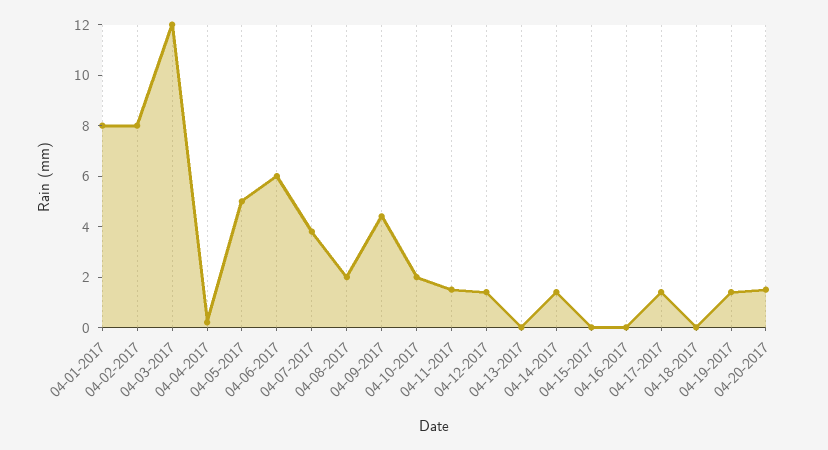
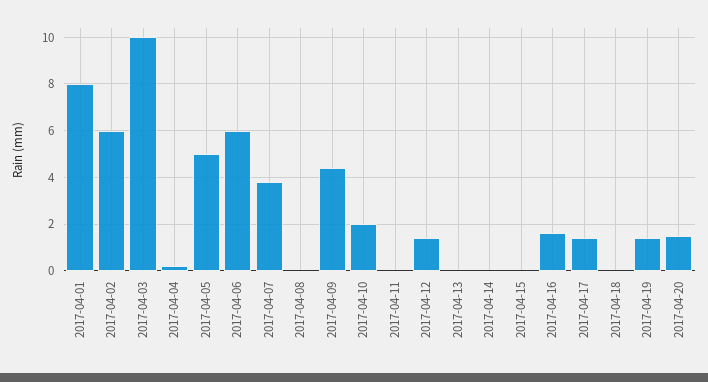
  {
    "04-01-2017": 8,
-   "04-02-2017": 8,
+   "04-02-2017": 6,
-   "04-03-2017": 12,
+   "04-03-2017": 10,
    "04-04-2017": 0,
    "04-05-2017": 5,
    "04-06-2017": 6,
    "04-07-2017": 4,
-   "04-08-2017": 2,
+   "04-08-2017": 0,
    "04-09-2017": 4.5,
    "04-10-2017": 2,
-   "04-11-2017": 1.5,
+   "04-11-2017": 0,
    "04-12-2017": 1.5,
    "04-13-2017": 0,
-   "04-14-2017": 1.5,
+   "04-14-2017": 0,
    "04-15-2017": 0,
-   "04-16-2017": 0,
+   "04-16-2017": 1.5,
    "04-17-2017": 1.5,
    "04-18-2017": 0,
    "04-19-2017": 1.5,
    "04-20-2017": 1.5
  }

